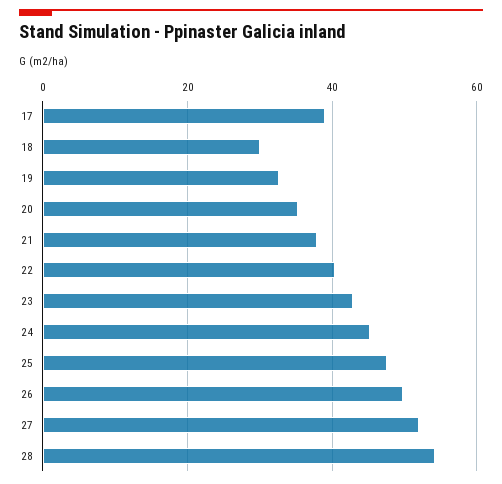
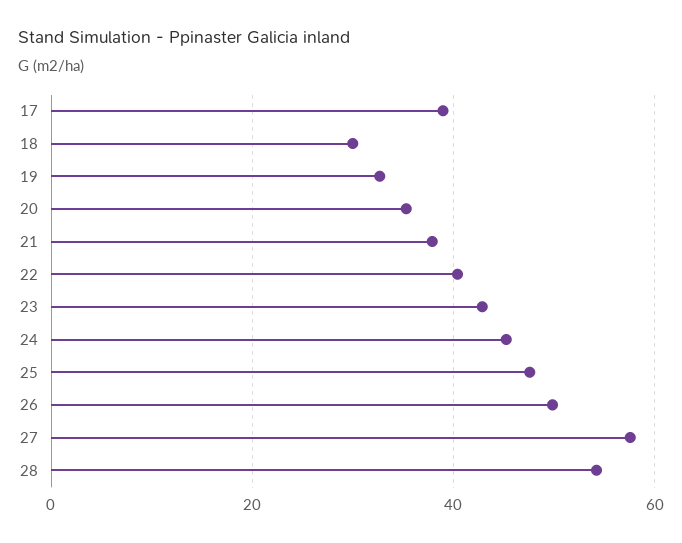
  {
    "17": 38,
    "18": 30,
    "19": 32,
    "20": 36,
    "21": 38,
    "22": 40,
    "23": 42,
    "24": 46,
    "25": 48,
    "26": 50,
-   "27": 52,
+   "27": 58,
    "28": 54
  }

